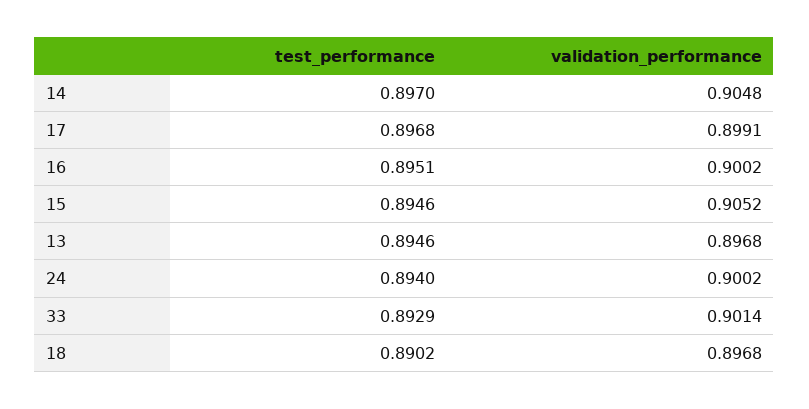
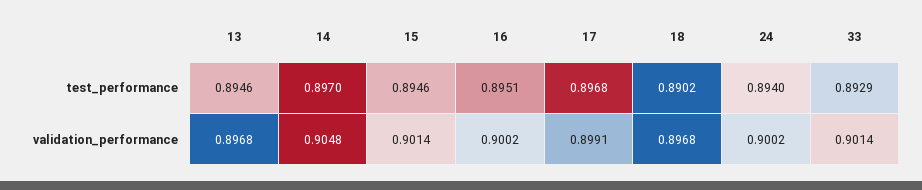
  {
    "test_performance": {
      "14": 0.897,
      "17": 0.8968,
      "16": 0.8951,
      "15": 0.8946,
      "13": 0.8946,
      "24": 0.894,
      "33": 0.8929,
      "18": 0.8902
    },
    "validation_performance": {
      "14": 0.9048,
      "17": 0.8991,
      "16": 0.9002,
-     "15": 0.9052,
+     "15": 0.9014,
      "13": 0.8968,
      "24": 0.9002,
      "33": 0.9014,
      "18": 0.8968
    }
  }

